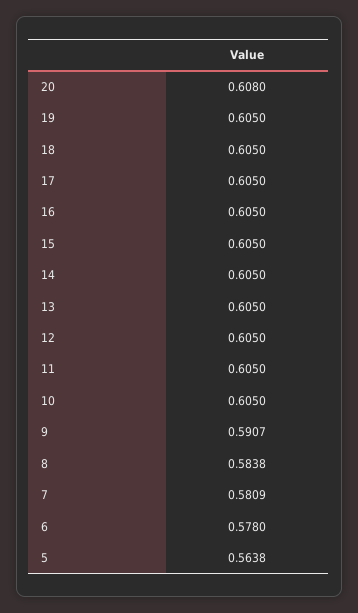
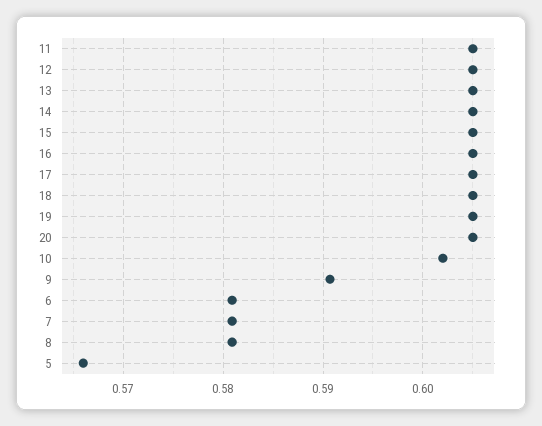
  {
-   "20": 0.608,
+   "20": 0.605,
    "19": 0.605,
    "18": 0.605,
    "17": 0.605,
    "16": 0.605,
    "15": 0.605,
    "14": 0.605,
    "13": 0.605,
    "12": 0.605,
    "11": 0.605,
-   "10": 0.605,
+   "10": 0.602,
    "9": 0.5907,
-   "8": 0.5838,
+   "8": 0.581,
    "7": 0.5809,
-   "6": 0.578,
+   "6": 0.581,
-   "5": 0.5638
+   "5": 0.566
  }

